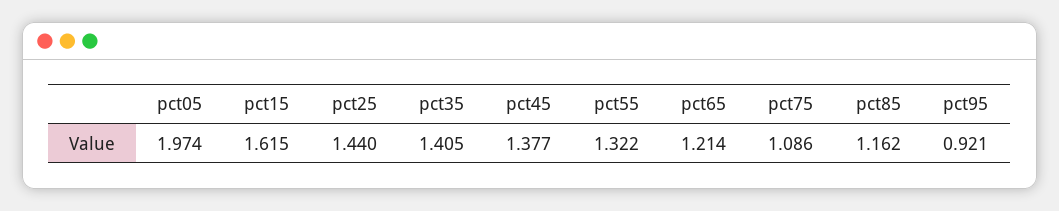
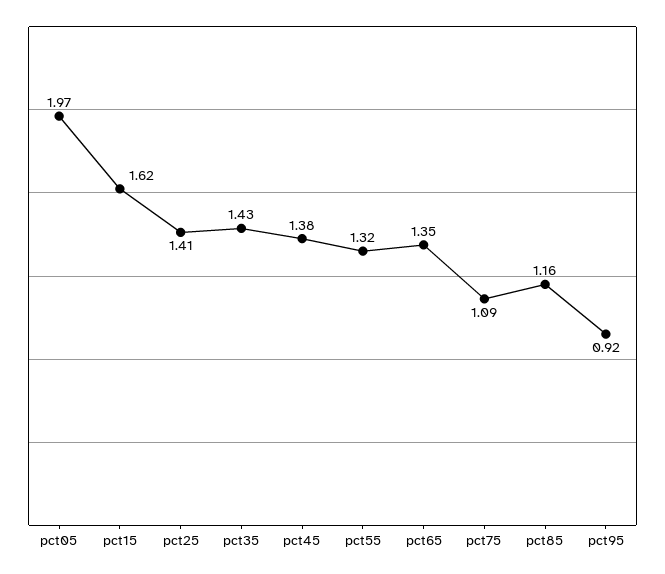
  {
    "pct05": 1.974,
    "pct15": 1.615,
-   "pct25": 1.44,
+   "pct25": 1.41,
-   "pct35": 1.405,
+   "pct35": 1.43,
    "pct45": 1.377,
    "pct55": 1.322,
-   "pct65": 1.214,
+   "pct65": 1.35,
    "pct75": 1.086,
    "pct85": 1.162,
    "pct95": 0.921
  }

